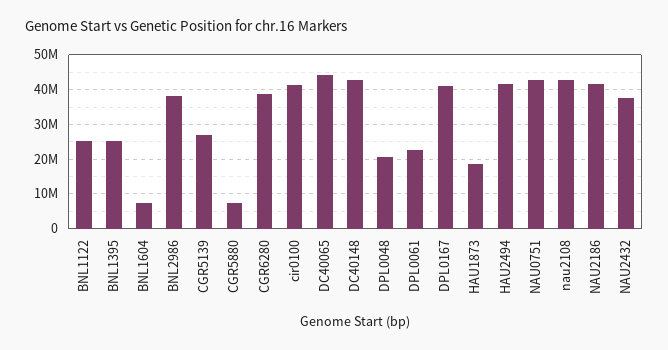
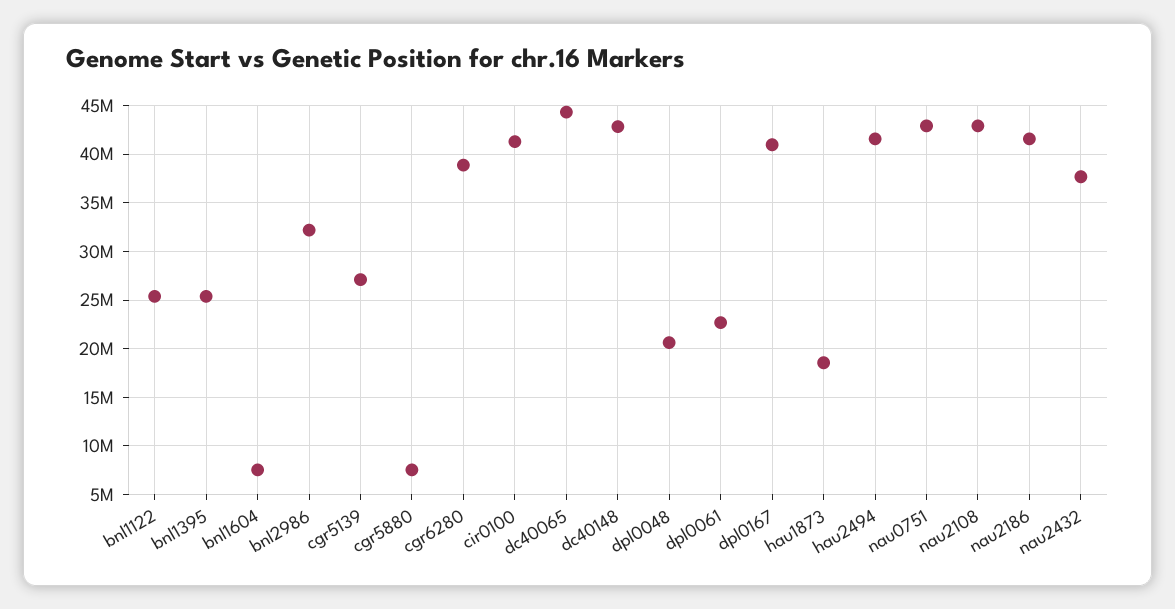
  {
    "BNL1122": 25000000,
    "BNL1395": 25000000,
    "BNL1604": 8000000,
-   "BNL2986": 38000000,
+   "BNL2986": 32000000,
    "CGR5139": 27000000,
    "CGR5880": 8000000,
    "CGR6280": 39000000,
    "cir0100": 41000000,
    "DC40065": 44000000,
    "DC40148": 43000000,
    "DPL0048": 21000000,
    "DPL0061": 23000000,
    "DPL0167": 41000000,
    "HAU1873": 19000000,
    "HAU2494": 42000000,
    "NAU0751": 43000000,
    "nau2108": 43000000,
    "NAU2186": 42000000,
    "NAU2432": 38000000
  }

